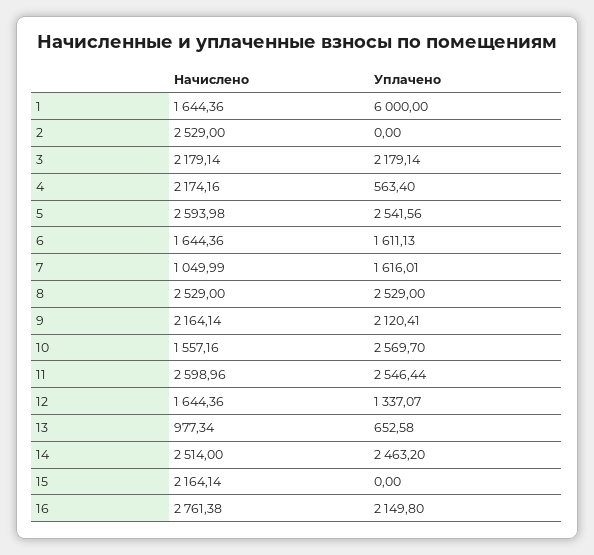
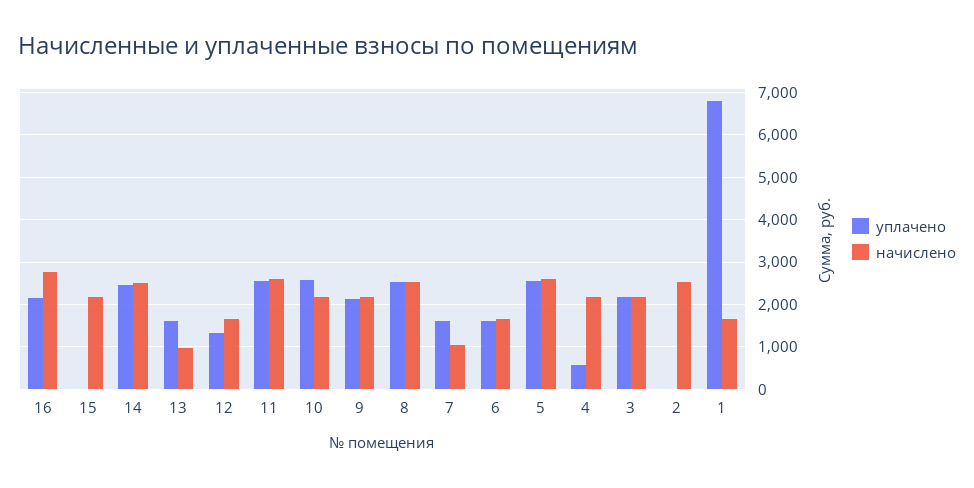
  {
    "Начислено": {
      "1": 1644.36,
      "2": 2529,
      "3": 2179.14,
      "4": 2174.16,
      "5": 2593.98,
      "6": 1644.36,
      "7": 1049.99,
      "8": 2529,
      "9": 2164.14,
-     "10": 1557.16,
+     "10": 2200,
      "11": 2598.96,
      "12": 1644.36,
      "13": 977.34,
      "14": 2514,
      "15": 2164.14,
      "16": 2761.38
    },
    "Уплачено": {
-     "1": 6000,
+     "1": 6800,
      "2": 0,
      "3": 2179.14,
      "4": 563.4,
      "5": 2541.56,
      "6": 1611.13,
      "7": 1616.01,
      "8": 2529,
      "9": 2120.41,
      "10": 2569.7,
      "11": 2546.44,
      "12": 1337.07,
-     "13": 652.58,
+     "13": 1600,
      "14": 2463.2,
      "15": 0,
      "16": 2149.8
    }
  }

